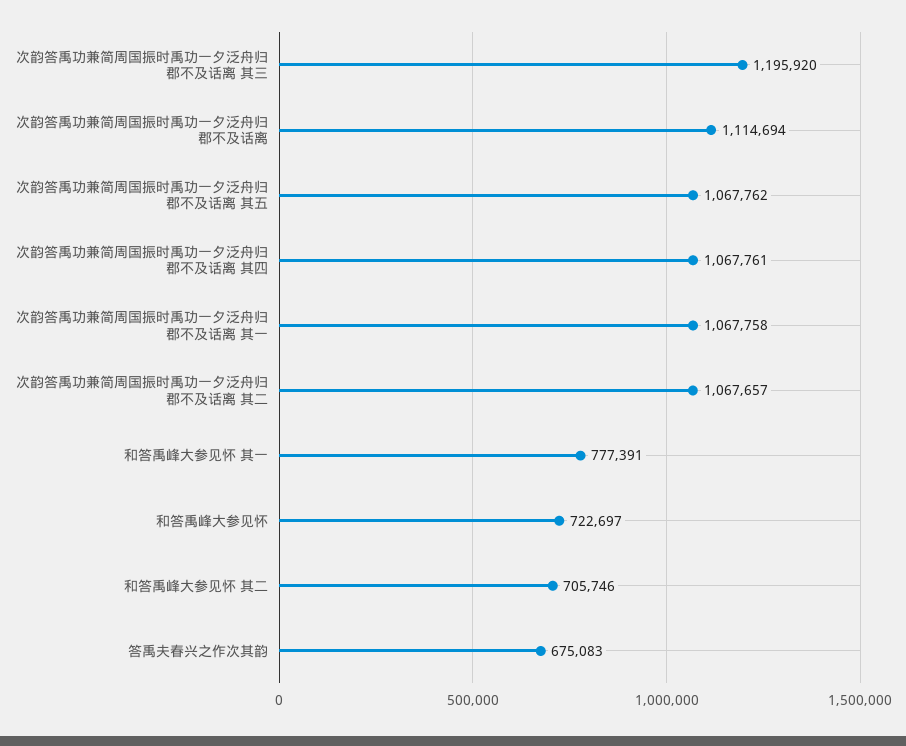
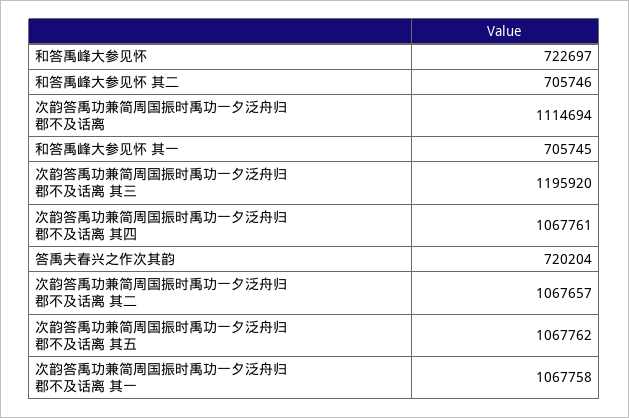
  {
    "次韵答禹功兼简周国振时禹功一夕泛舟归郡不及话离 其三": 1195920,
    "次韵答禹功兼简周国振时禹功一夕泛舟归郡不及话离": 1114694,
    "次韵答禹功兼简周国振时禹功一夕泛舟归郡不及话离 其五": 1067762,
    "次韵答禹功兼简周国振时禹功一夕泛舟归郡不及话离 其四": 1067761,
    "次韵答禹功兼简周国振时禹功一夕泛舟归郡不及话离 其一": 1067758,
    "次韵答禹功兼简周国振时禹功一夕泛舟归郡不及话离 其二": 1067657,
-   "和答禹峰大参见怀 其一": 777391,
+   "和答禹峰大参见怀 其一": 705745,
    "和答禹峰大参见怀": 722697,
    "和答禹峰大参见怀 其二": 705746,
-   "答禹夫春兴之作次其韵": 675083
+   "答禹夫春兴之作次其韵": 720204
  }

